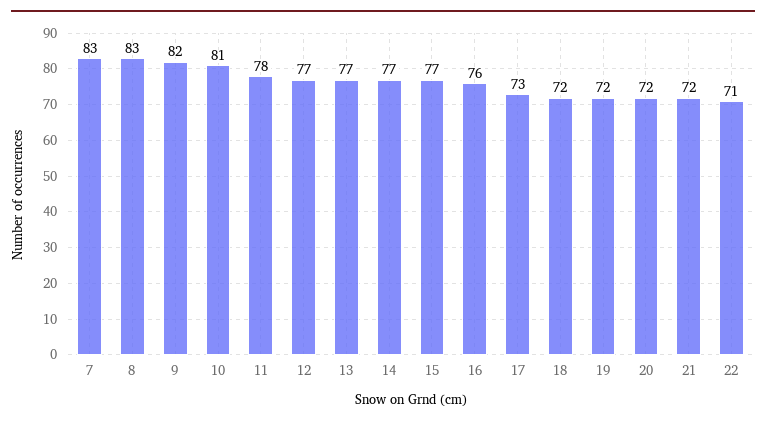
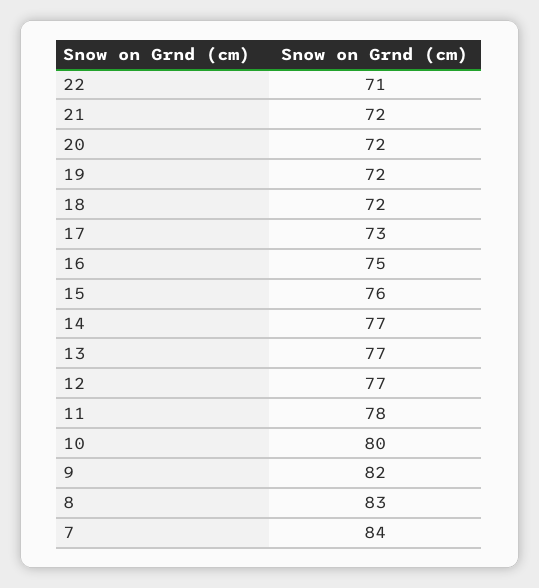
  {
-   "7": 83,
+   "7": 84,
    "8": 83,
    "9": 82,
-   "10": 81,
+   "10": 80,
    "11": 78,
    "12": 77,
    "13": 77,
    "14": 77,
-   "15": 77,
+   "15": 76,
-   "16": 76,
+   "16": 75,
    "17": 73,
    "18": 72,
    "19": 72,
    "20": 72,
    "21": 72,
    "22": 71
  }

